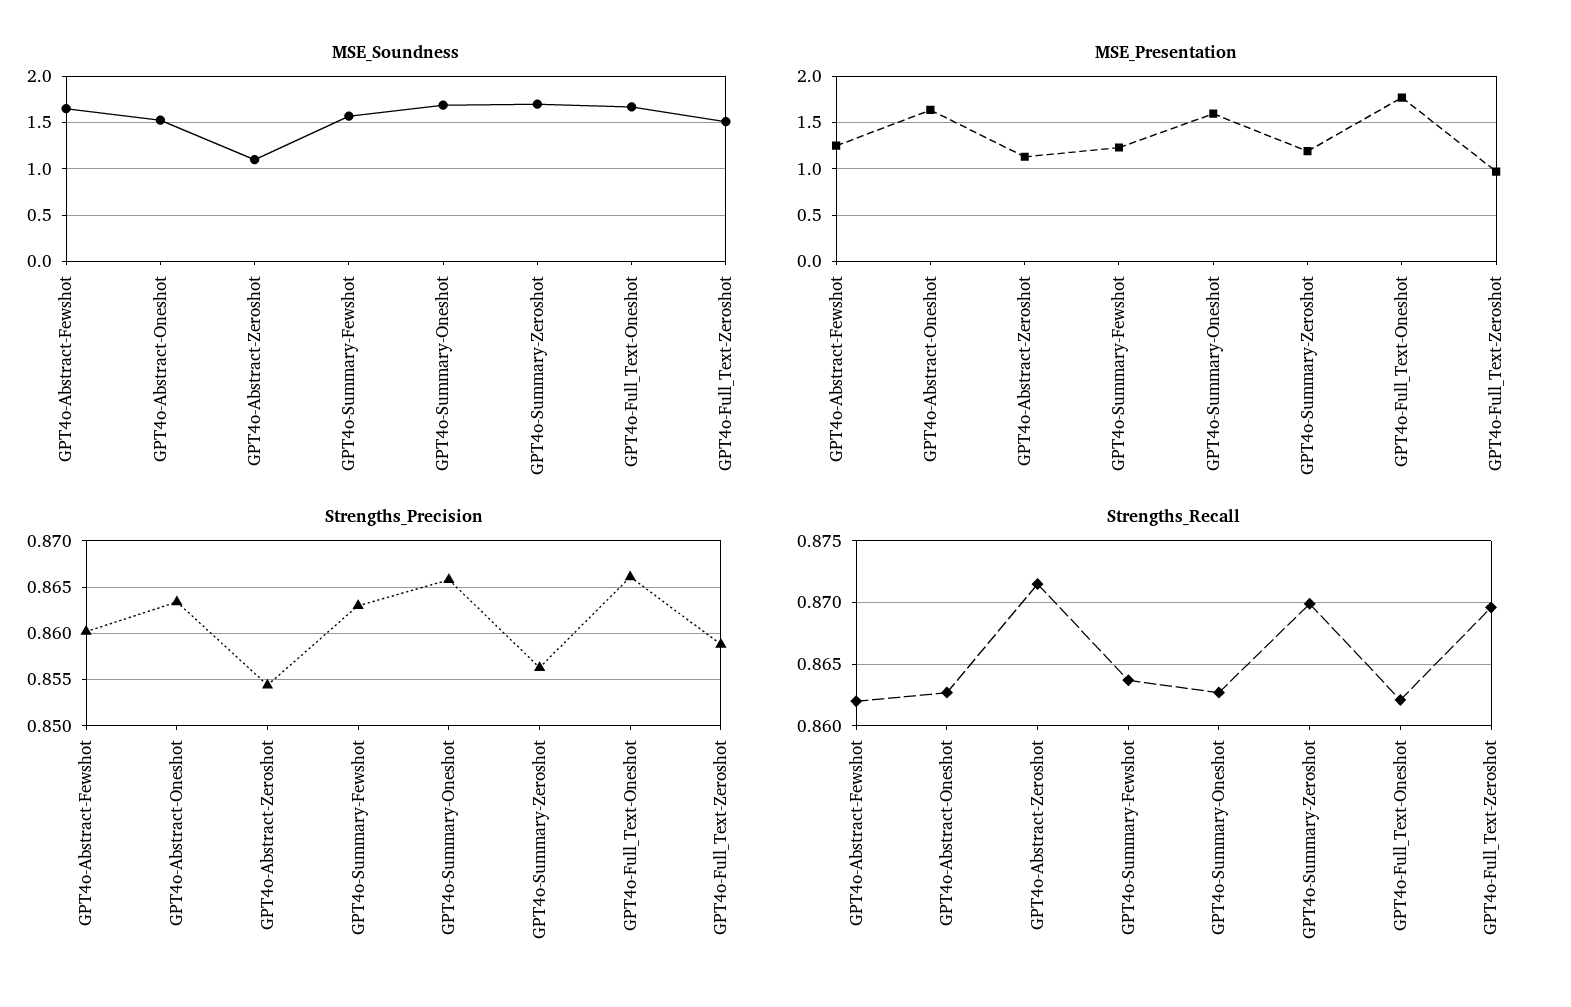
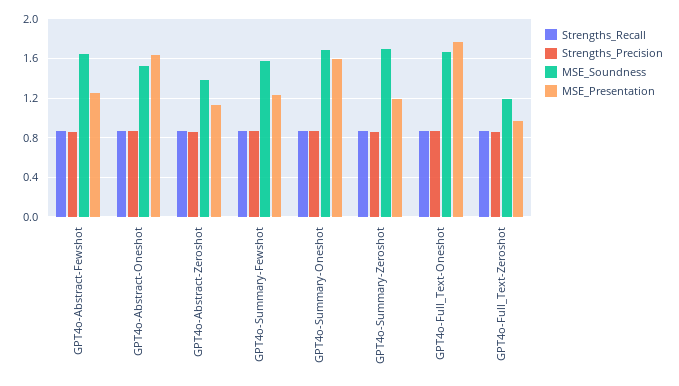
  {
    "MSE_Soundness": {
      "GPT4o-Abstract-Fewshot": 1.7,
      "GPT4o-Abstract-Oneshot": 1.5,
-     "GPT4o-Abstract-Zeroshot": 1.1,
+     "GPT4o-Abstract-Zeroshot": 1.4,
      "GPT4o-Summary-Fewshot": 1.6,
      "GPT4o-Summary-Oneshot": 1.7,
      "GPT4o-Summary-Zeroshot": 1.7,
      "GPT4o-Full_Text-Oneshot": 1.7,
-     "GPT4o-Full_Text-Zeroshot": 1.5
+     "GPT4o-Full_Text-Zeroshot": 1.2
    },
    "MSE_Presentation": {
      "GPT4o-Abstract-Fewshot": 1.3,
      "GPT4o-Abstract-Oneshot": 1.6,
      "GPT4o-Abstract-Zeroshot": 1.1,
      "GPT4o-Summary-Fewshot": 1.2,
      "GPT4o-Summary-Oneshot": 1.6,
      "GPT4o-Summary-Zeroshot": 1.2,
      "GPT4o-Full_Text-Oneshot": 1.8,
      "GPT4o-Full_Text-Zeroshot": 1
    },
    "Strengths_Precision": {
      "GPT4o-Abstract-Fewshot": 0.86,
      "GPT4o-Abstract-Oneshot": 0.863,
      "GPT4o-Abstract-Zeroshot": 0.854,
      "GPT4o-Summary-Fewshot": 0.863,
      "GPT4o-Summary-Oneshot": 0.866,
      "GPT4o-Summary-Zeroshot": 0.856,
      "GPT4o-Full_Text-Oneshot": 0.866,
      "GPT4o-Full_Text-Zeroshot": 0.859
    },
    "Strengths_Recall": {
      "GPT4o-Abstract-Fewshot": 0.862,
      "GPT4o-Abstract-Oneshot": 0.8625,
      "GPT4o-Abstract-Zeroshot": 0.8715,
      "GPT4o-Summary-Fewshot": 0.8635,
      "GPT4o-Summary-Oneshot": 0.8625,
      "GPT4o-Summary-Zeroshot": 0.87,
      "GPT4o-Full_Text-Oneshot": 0.862,
      "GPT4o-Full_Text-Zeroshot": 0.8695
    }
  }

